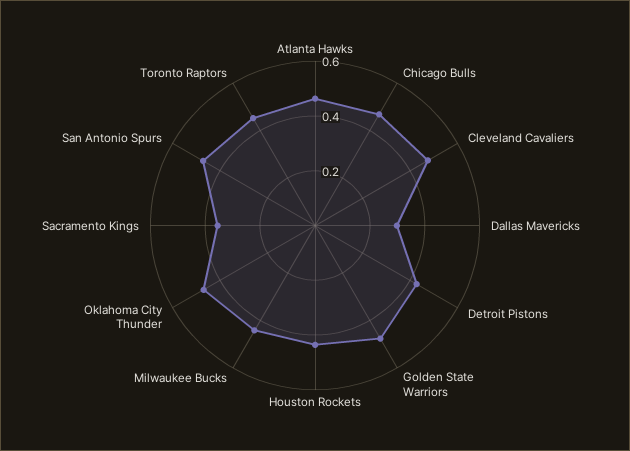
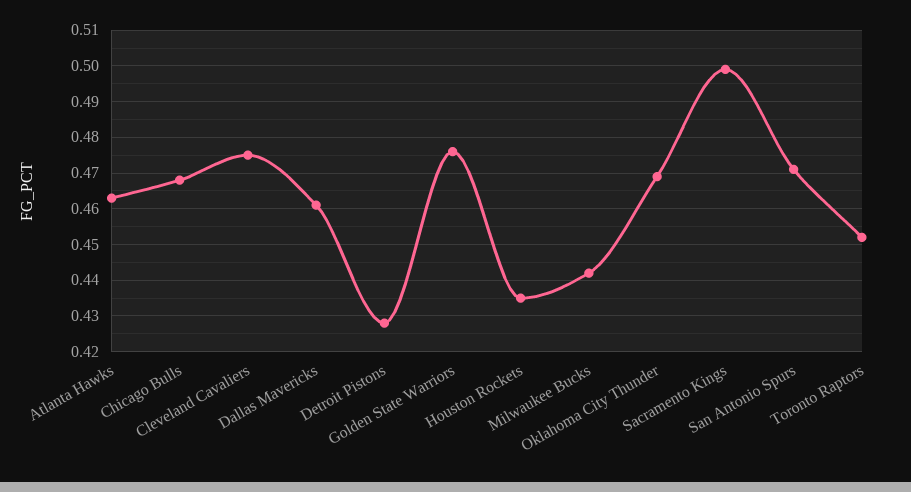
  {
    "Atlanta Hawks": 0.465,
    "Chicago Bulls": 0.47,
    "Cleveland Cavaliers": 0.475,
-   "Dallas Mavericks": 0.3,
+   "Dallas Mavericks": 0.46,
    "Detroit Pistons": 0.43,
    "Golden State Warriors": 0.475,
    "Houston Rockets": 0.435,
    "Milwaukee Bucks": 0.44,
    "Oklahoma City Thunder": 0.47,
-   "Sacramento Kings": 0.35,
+   "Sacramento Kings": 0.5,
    "San Antonio Spurs": 0.47,
    "Toronto Raptors": 0.45
  }

